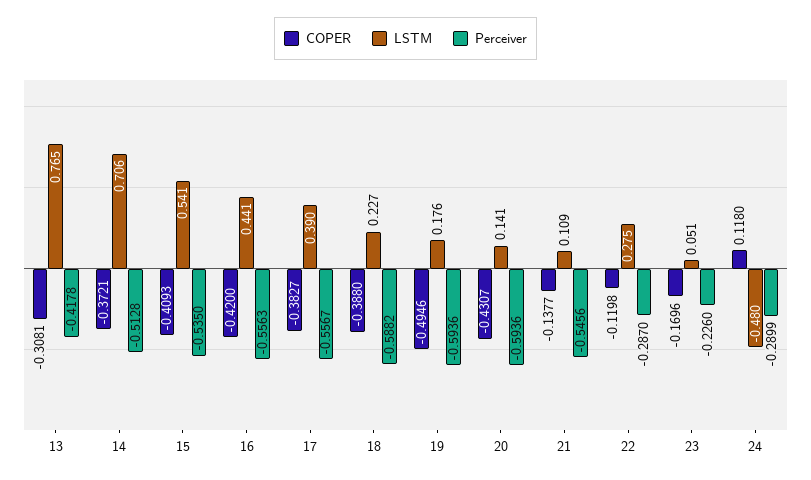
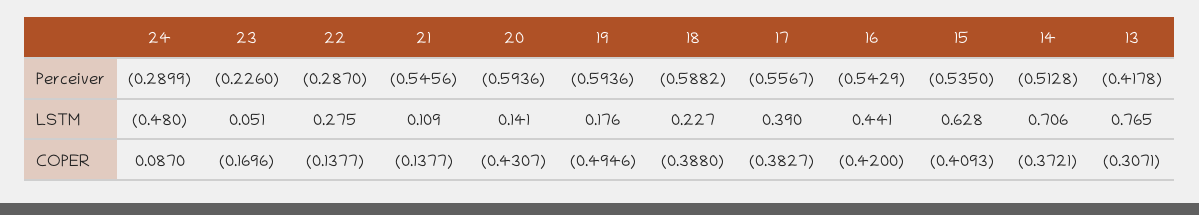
  {
    "COPER": {
-     "13": -0.3081,
+     "13": -0.3071,
      "14": -0.3721,
      "15": -0.4093,
      "16": -0.42,
      "17": -0.3827,
      "18": -0.388,
      "19": -0.4946,
      "20": -0.4307,
      "21": -0.1377,
-     "22": -0.1198,
+     "22": -0.1377,
      "23": -0.1696,
-     "24": 0.118
+     "24": 0.087
    },
    "LSTM": {
      "13": 0.765,
      "14": 0.706,
-     "15": 0.541,
+     "15": 0.628,
      "16": 0.441,
      "17": 0.39,
      "18": 0.227,
      "19": 0.176,
      "20": 0.141,
      "21": 0.109,
      "22": 0.275,
      "23": 0.051,
      "24": -0.48
    },
    "Perceiver": {
      "13": -0.4178,
      "14": -0.5128,
      "15": -0.535,
-     "16": -0.5563,
+     "16": -0.5429,
      "17": -0.5567,
      "18": -0.5882,
      "19": -0.5936,
      "20": -0.5936,
      "21": -0.5456,
      "22": -0.287,
      "23": -0.226,
      "24": -0.2899
    }
  }

